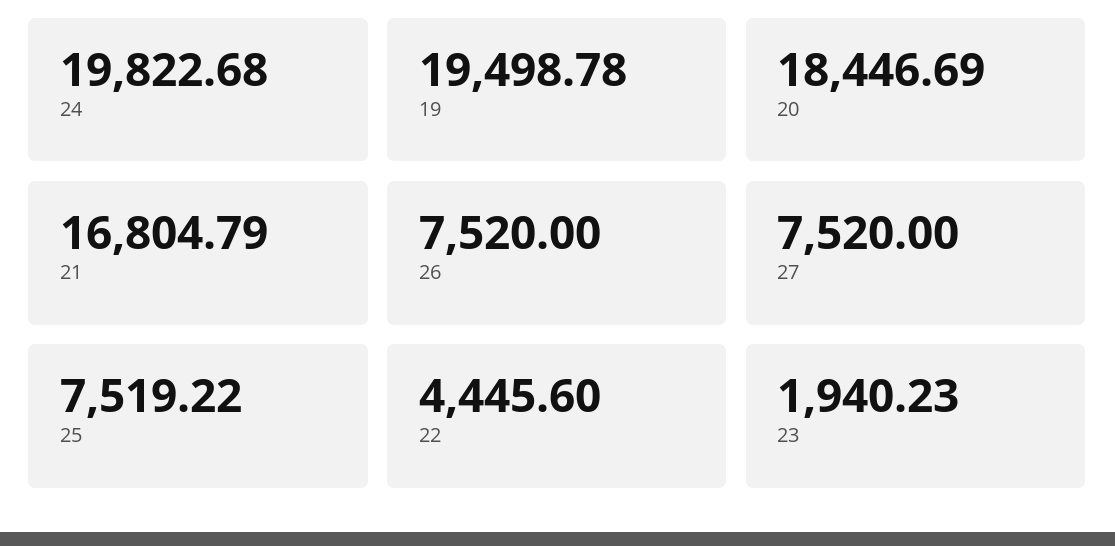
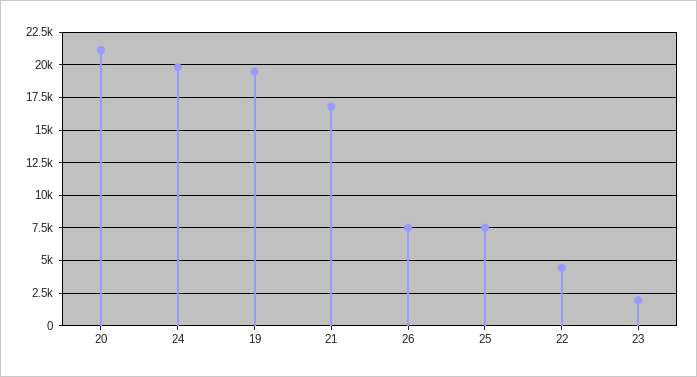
  {
    "24": 19822.68,
    "19": 19498.78,
-   "20": 18446.69,
+   "20": 21000,
    "21": 16804.79,
    "26": 7520,
-   "27": 7520,
    "25": 7519.22,
    "22": 4445.6,
    "23": 1940.23
  }

